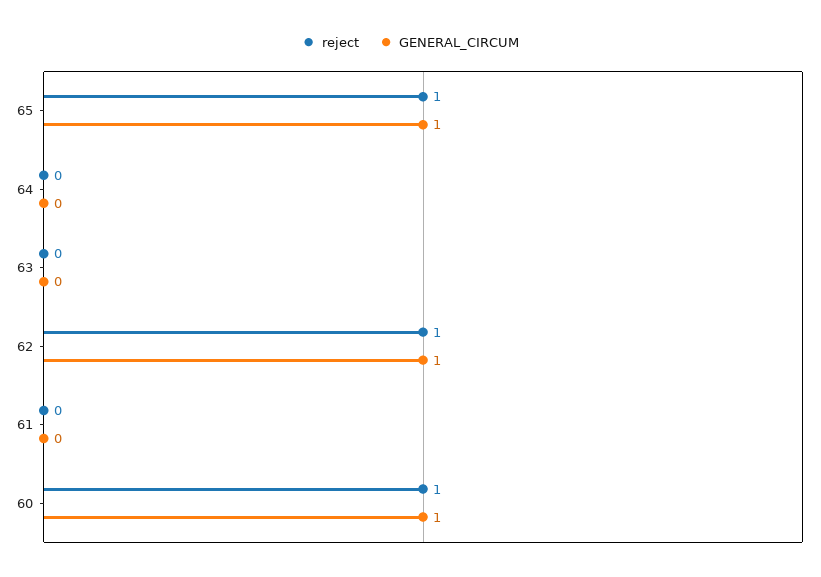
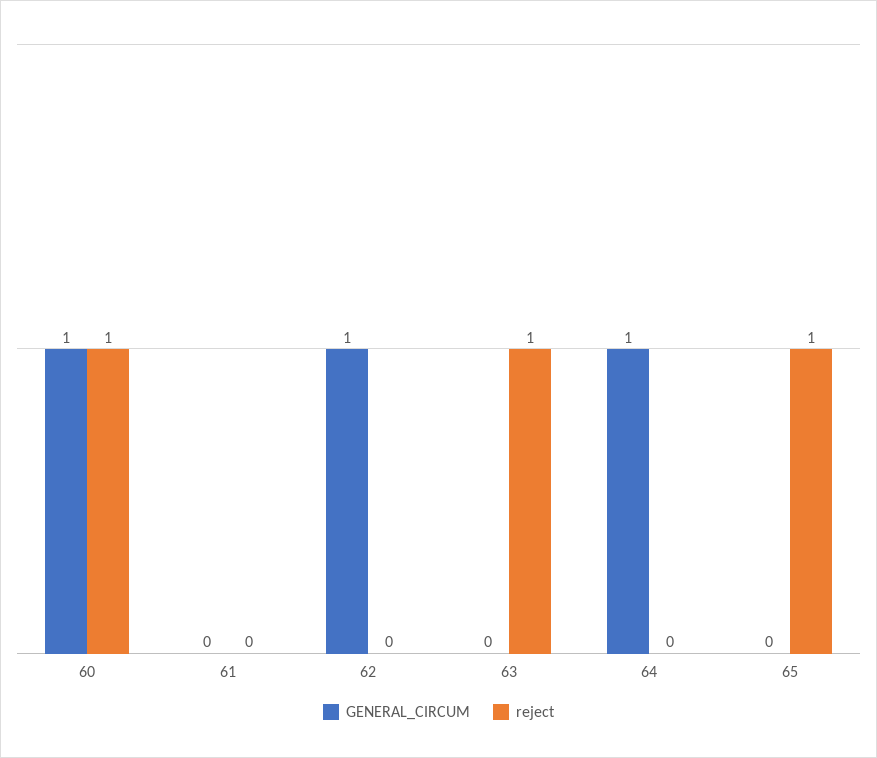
  {
    "reject": {
      "65": 1,
      "64": 0,
-     "63": 0,
+     "63": 1,
-     "62": 1,
+     "62": 0,
      "61": 0,
      "60": 1
    },
    "GENERAL_CIRCUM": {
-     "65": 1,
+     "65": 0,
-     "64": 0,
+     "64": 1,
      "63": 0,
      "62": 1,
      "61": 0,
      "60": 1
    }
  }

